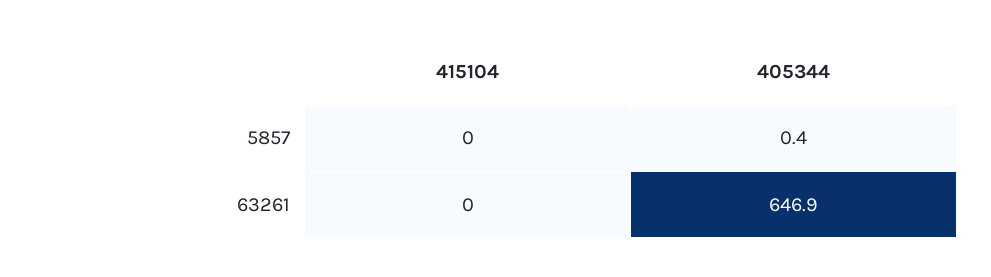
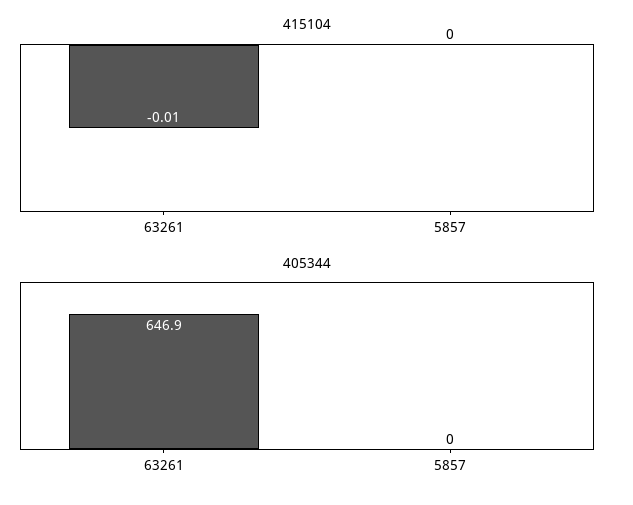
  {
    "415104": {
      "5857": 0,
-     "63261": 0
+     "63261": -0.01
    },
    "405344": {
-     "5857": 0.4,
+     "5857": 0,
      "63261": 646.9
    }
  }

